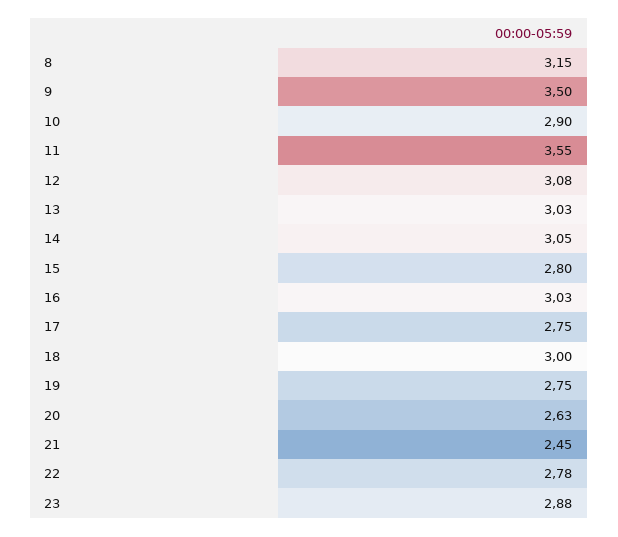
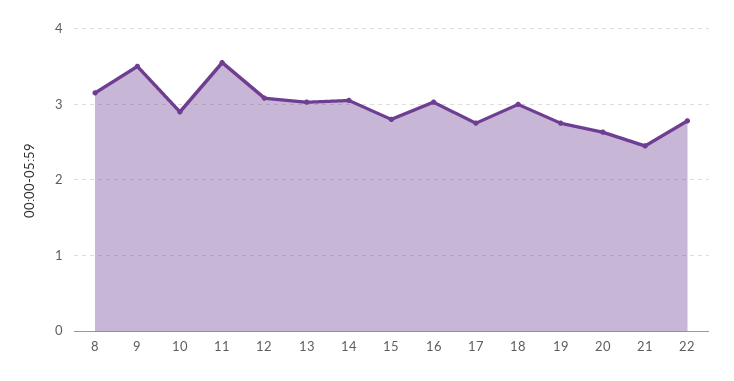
  {
    "8": 3.15,
    "9": 3.5,
    "10": 2.9,
    "11": 3.55,
    "12": 3.08,
    "13": 3.03,
    "14": 3.05,
    "15": 2.8,
    "16": 3.03,
    "17": 2.75,
    "18": 3,
    "19": 2.75,
    "20": 2.63,
    "21": 2.45,
-   "22": 2.78,
+   "22": 2.78
-   "23": 2.88
  }

